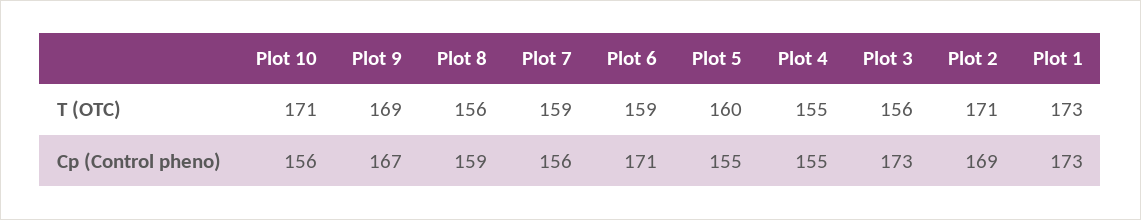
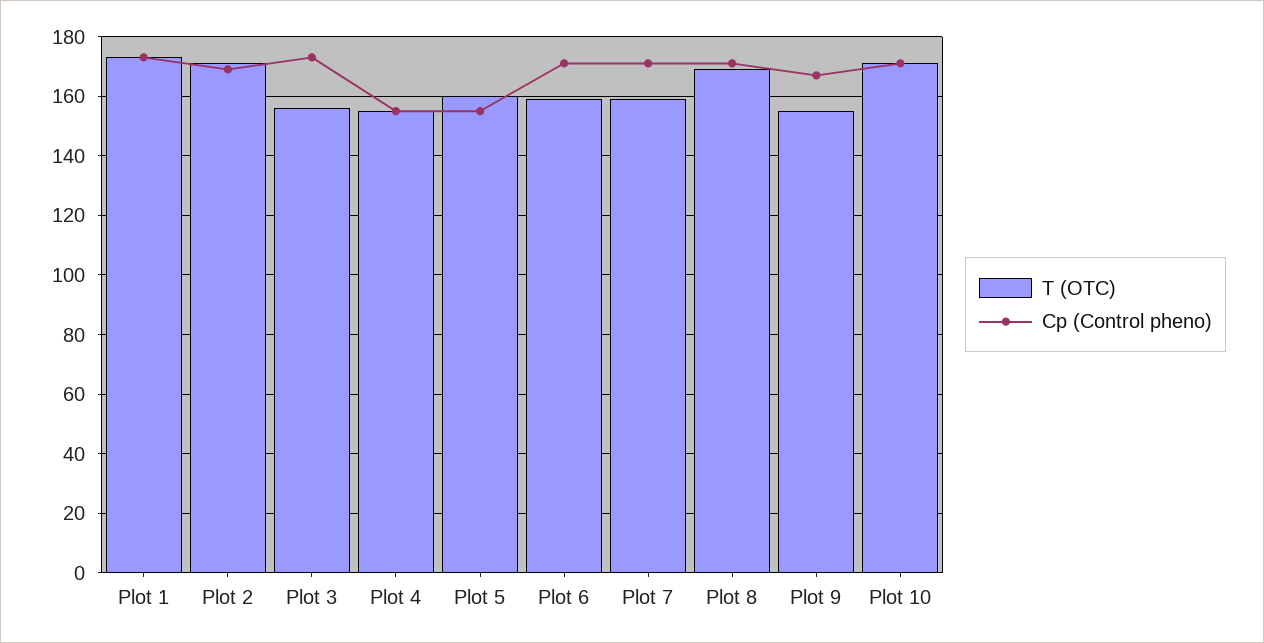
  {
    "T (OTC)": {
      "Plot 10": 171,
-     "Plot 9": 169,
+     "Plot 9": 155,
-     "Plot 8": 156,
+     "Plot 8": 170,
      "Plot 7": 159,
      "Plot 6": 159,
      "Plot 5": 160,
      "Plot 4": 155,
      "Plot 3": 156,
      "Plot 2": 171,
      "Plot 1": 173
    },
    "Cp (Control pheno)": {
-     "Plot 10": 156,
+     "Plot 10": 170,
      "Plot 9": 167,
-     "Plot 8": 159,
+     "Plot 8": 170,
-     "Plot 7": 156,
+     "Plot 7": 170,
      "Plot 6": 171,
      "Plot 5": 155,
      "Plot 4": 155,
      "Plot 3": 173,
      "Plot 2": 169,
      "Plot 1": 173
    }
  }

